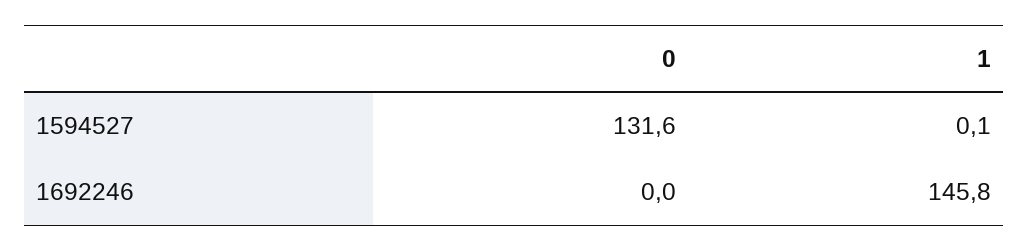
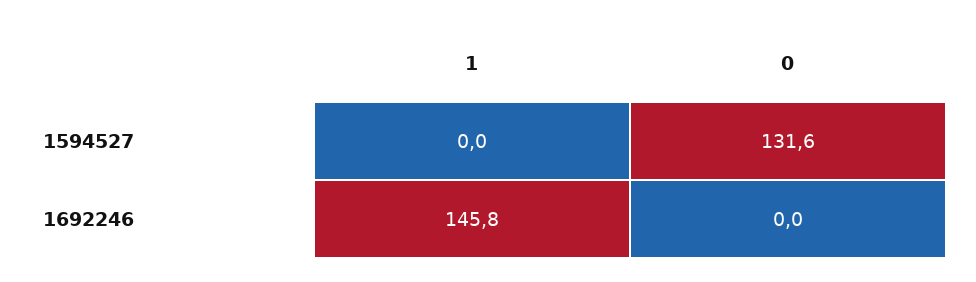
  {
    "0": {
      "1594527": 131.6,
      "1692246": 0
    },
    "1": {
-     "1594527": 0.1,
+     "1594527": 0,
      "1692246": 145.8
    }
  }

